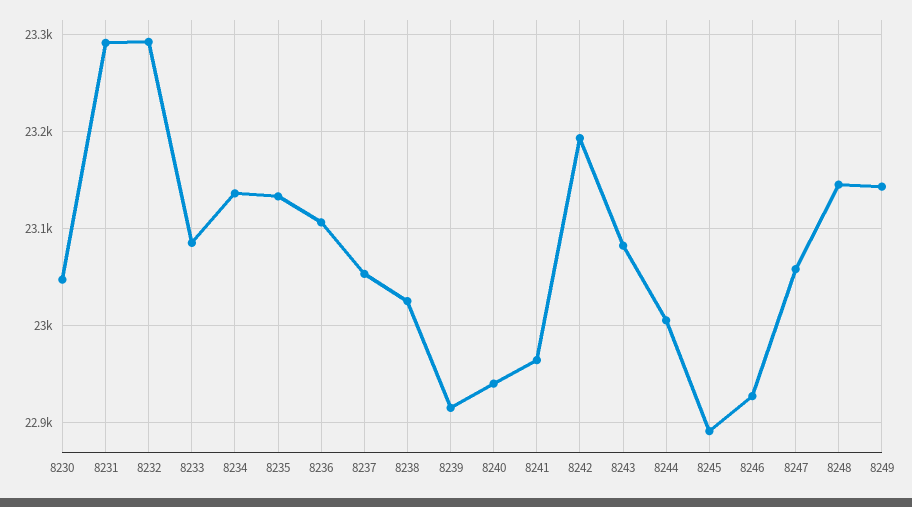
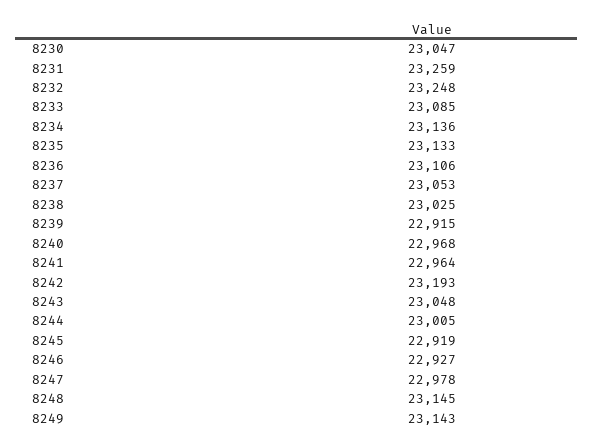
  {
    "8230": 23047,
-   "8231": 23290,
+   "8231": 23259,
-   "8232": 23290,
+   "8232": 23248,
    "8233": 23085,
    "8234": 23136,
    "8235": 23133,
    "8236": 23106,
    "8237": 23053,
    "8238": 23025,
    "8239": 22915,
-   "8240": 22940,
+   "8240": 22968,
    "8241": 22964,
    "8242": 23193,
-   "8243": 23080,
+   "8243": 23048,
    "8244": 23005,
-   "8245": 22890,
+   "8245": 22919,
    "8246": 22927,
-   "8247": 23060,
+   "8247": 22978,
    "8248": 23145,
    "8249": 23143
  }

